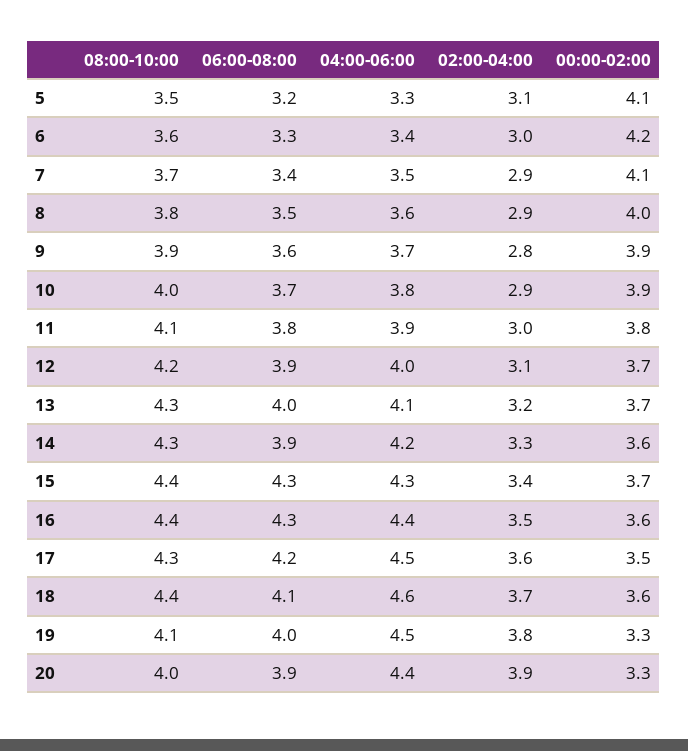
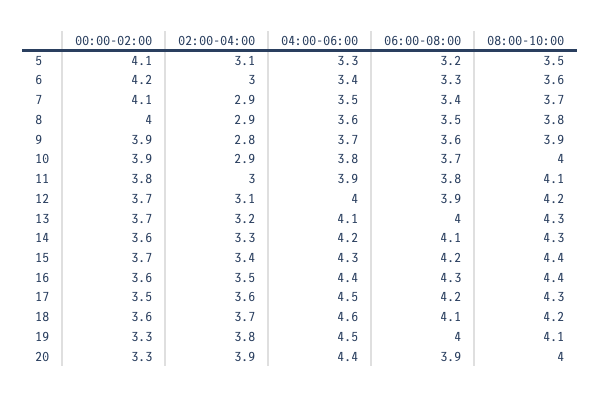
  {
    "08:00-10:00": {
      "5": 3.5,
      "6": 3.6,
      "7": 3.7,
      "8": 3.8,
      "9": 3.9,
      "10": 4,
      "11": 4.1,
      "12": 4.2,
      "13": 4.3,
      "14": 4.3,
      "15": 4.4,
      "16": 4.4,
      "17": 4.3,
-     "18": 4.4,
+     "18": 4.2,
      "19": 4.1,
      "20": 4
    },
    "06:00-08:00": {
      "5": 3.2,
      "6": 3.3,
      "7": 3.4,
      "8": 3.5,
      "9": 3.6,
      "10": 3.7,
      "11": 3.8,
      "12": 3.9,
      "13": 4,
-     "14": 3.9,
+     "14": 4.1,
-     "15": 4.3,
+     "15": 4.2,
      "16": 4.3,
      "17": 4.2,
      "18": 4.1,
      "19": 4,
      "20": 3.9
    },
    "04:00-06:00": {
      "5": 3.3,
      "6": 3.4,
      "7": 3.5,
      "8": 3.6,
      "9": 3.7,
      "10": 3.8,
      "11": 3.9,
      "12": 4,
      "13": 4.1,
      "14": 4.2,
      "15": 4.3,
      "16": 4.4,
      "17": 4.5,
      "18": 4.6,
      "19": 4.5,
      "20": 4.4
    },
    "02:00-04:00": {
      "5": 3.1,
      "6": 3,
      "7": 2.9,
      "8": 2.9,
      "9": 2.8,
      "10": 2.9,
      "11": 3,
      "12": 3.1,
      "13": 3.2,
      "14": 3.3,
      "15": 3.4,
      "16": 3.5,
      "17": 3.6,
      "18": 3.7,
      "19": 3.8,
      "20": 3.9
    },
    "00:00-02:00": {
      "5": 4.1,
      "6": 4.2,
      "7": 4.1,
      "8": 4,
      "9": 3.9,
      "10": 3.9,
      "11": 3.8,
      "12": 3.7,
      "13": 3.7,
      "14": 3.6,
      "15": 3.7,
      "16": 3.6,
      "17": 3.5,
      "18": 3.6,
      "19": 3.3,
      "20": 3.3
    }
  }

